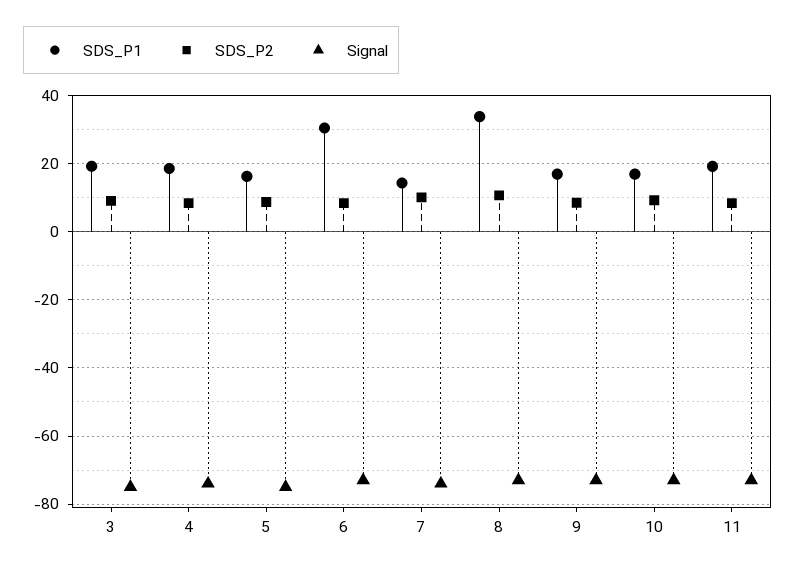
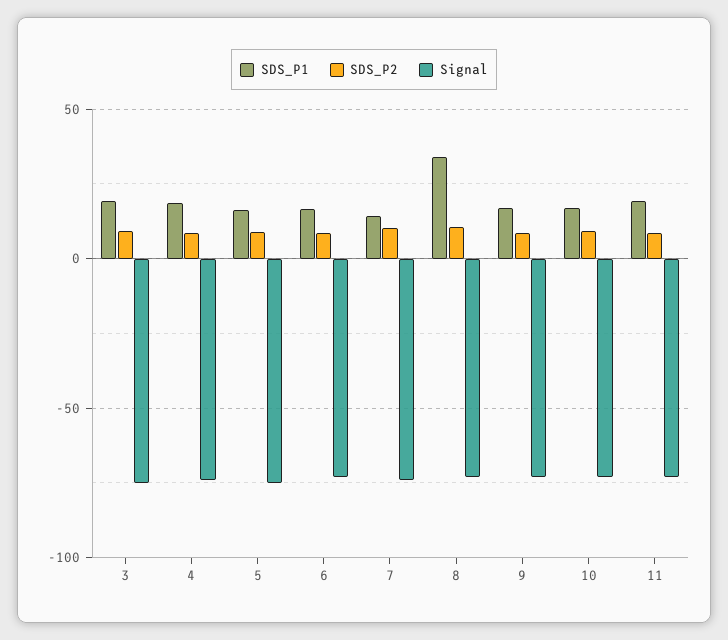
  {
    "SDS_P1": {
      "3": 20,
      "4": 18,
      "5": 16,
-     "6": 30,
+     "6": 15,
      "7": 14,
      "8": 34,
      "9": 16,
      "10": 16,
      "11": 20
    },
    "SDS_P2": {
      "3": 10,
      "4": 8,
      "5": 8,
      "6": 8,
      "7": 10,
      "8": 10,
      "9": 8,
      "10": 10,
      "11": 8
    },
    "Signal": {
      "3": -76,
      "4": -74,
      "5": -76,
      "6": -74,
      "7": -74,
      "8": -74,
      "9": -74,
      "10": -74,
      "11": -74
    }
  }

